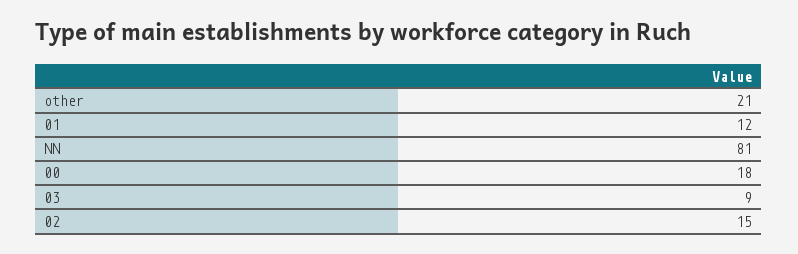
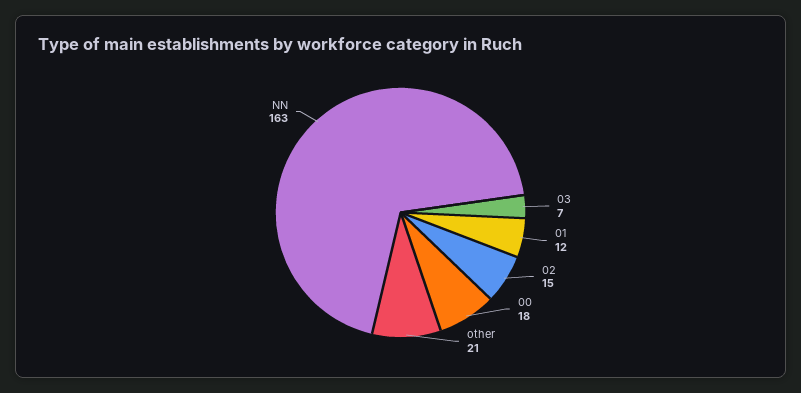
  {
    "other": 21,
    "01": 12,
-   "NN": 81,
+   "NN": 163,
    "00": 18,
-   "03": 9,
+   "03": 7,
    "02": 15
  }

